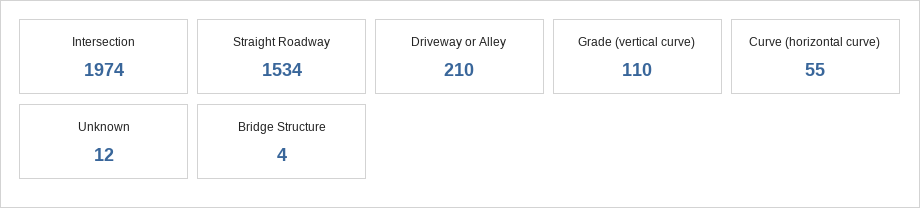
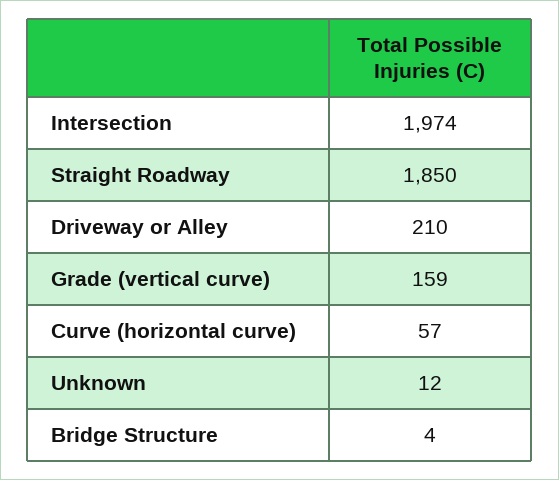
  {
    "Intersection": 1974,
-   "Straight Roadway": 1534,
+   "Straight Roadway": 1850,
    "Driveway or Alley": 210,
-   "Grade (vertical curve)": 110,
+   "Grade (vertical curve)": 159,
-   "Curve (horizontal curve)": 55,
+   "Curve (horizontal curve)": 57,
    "Unknown": 12,
    "Bridge Structure": 4
  }

